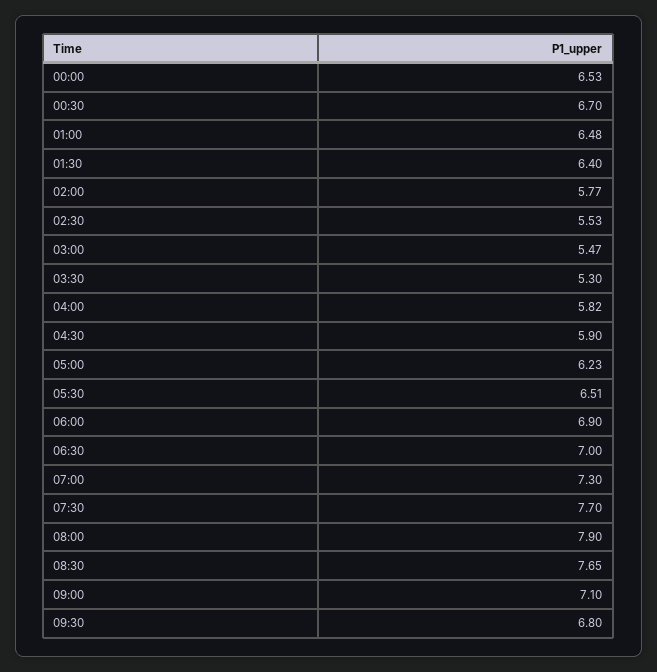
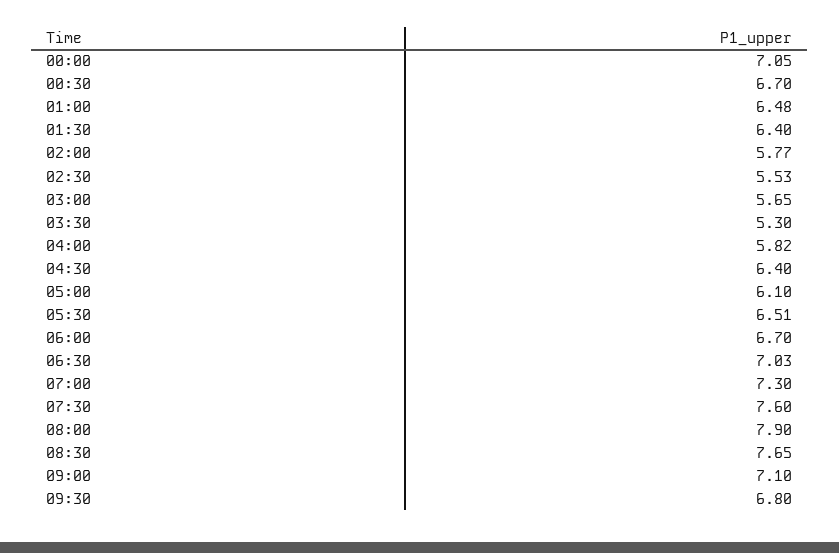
  {
-   "00:00": 6.53,
+   "00:00": 7.05,
    "00:30": 6.7,
    "01:00": 6.48,
    "01:30": 6.4,
    "02:00": 5.77,
    "02:30": 5.53,
-   "03:00": 5.47,
+   "03:00": 5.65,
    "03:30": 5.3,
    "04:00": 5.82,
-   "04:30": 5.9,
+   "04:30": 6.4,
-   "05:00": 6.23,
+   "05:00": 6.1,
    "05:30": 6.51,
-   "06:00": 6.9,
+   "06:00": 6.7,
-   "06:30": 7,
+   "06:30": 7.03,
    "07:00": 7.3,
-   "07:30": 7.7,
+   "07:30": 7.6,
    "08:00": 7.9,
    "08:30": 7.65,
    "09:00": 7.1,
    "09:30": 6.8
  }

